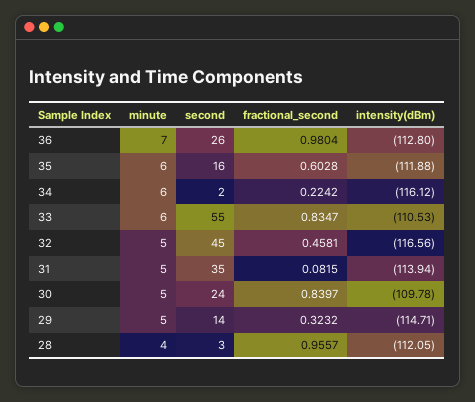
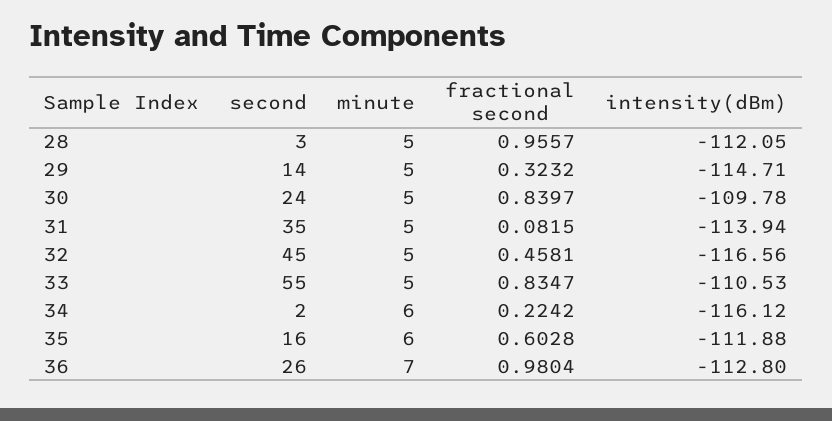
  {
    "minute": {
      "36": 7,
      "35": 6,
      "34": 6,
-     "33": 6,
+     "33": 5,
      "32": 5,
      "31": 5,
      "30": 5,
      "29": 5,
-     "28": 4
+     "28": 5
    },
    "second": {
      "36": 26,
      "35": 16,
      "34": 2,
      "33": 55,
      "32": 45,
      "31": 35,
      "30": 24,
      "29": 14,
      "28": 3
    },
    "fractional_second": {
      "36": 0.9804,
      "35": 0.6028,
      "34": 0.2242,
      "33": 0.8347,
      "32": 0.4581,
      "31": 0.0815,
      "30": 0.8397,
      "29": 0.3232,
      "28": 0.9557
    },
    "intensity(dBm)": {
      "36": -112.8,
      "35": -111.88,
      "34": -116.12,
      "33": -110.53,
      "32": -116.56,
      "31": -113.94,
      "30": -109.78,
      "29": -114.71,
      "28": -112.05
    }
  }

